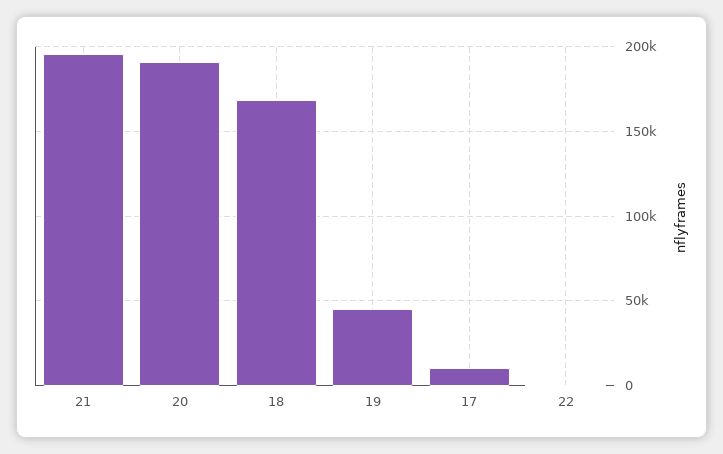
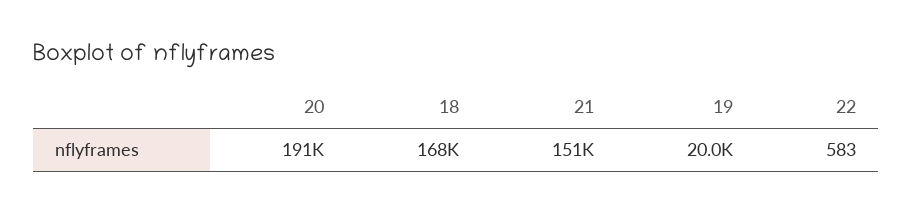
  {
-   "21": 195000,
+   "21": 151000,
    "20": 191000,
    "18": 168000,
-   "19": 45000,
+   "19": 20000,
-   "17": 10000,
    "22": 583
  }

